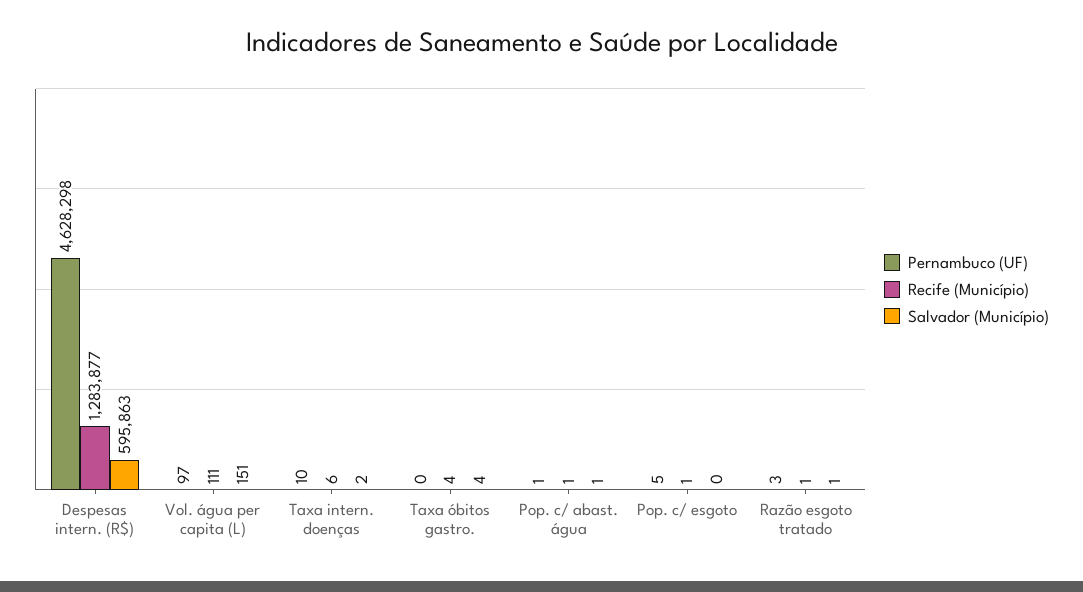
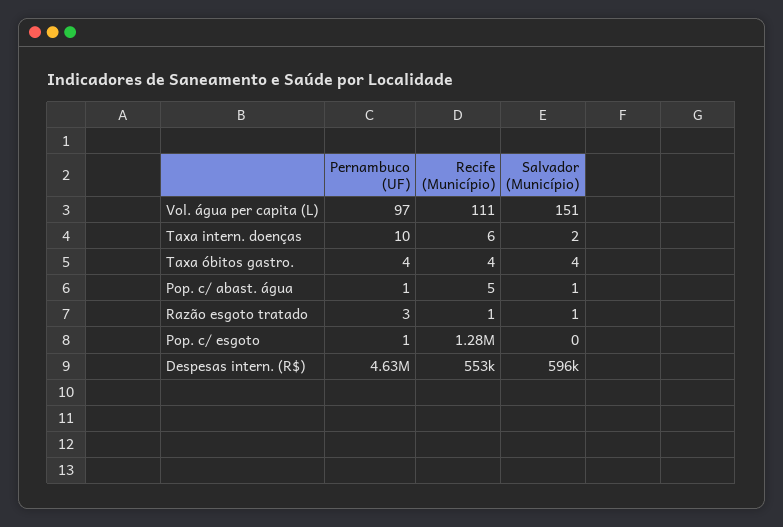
  {
    "Pernambuco (UF)": {
      "Despesas intern. (R$)": 4628298,
      "Vol. água per capita (L)": 97,
      "Taxa intern. doenças": 10,
-     "Taxa óbitos gastro.": 0,
+     "Taxa óbitos gastro.": 4,
      "Pop. c/ abast. água": 1,
-     "Pop. c/ esgoto": 5,
+     "Pop. c/ esgoto": 1,
      "Razão esgoto tratado": 3
    },
    "Recife (Município)": {
-     "Despesas intern. (R$)": 1283877,
+     "Despesas intern. (R$)": 553000,
      "Vol. água per capita (L)": 111,
      "Taxa intern. doenças": 6,
      "Taxa óbitos gastro.": 4,
-     "Pop. c/ abast. água": 1,
+     "Pop. c/ abast. água": 5,
-     "Pop. c/ esgoto": 1,
+     "Pop. c/ esgoto": 1280000,
      "Razão esgoto tratado": 1
    },
    "Salvador (Município)": {
      "Despesas intern. (R$)": 595863,
      "Vol. água per capita (L)": 151,
      "Taxa intern. doenças": 2,
      "Taxa óbitos gastro.": 4,
      "Pop. c/ abast. água": 1,
      "Pop. c/ esgoto": 0,
      "Razão esgoto tratado": 1
    }
  }

